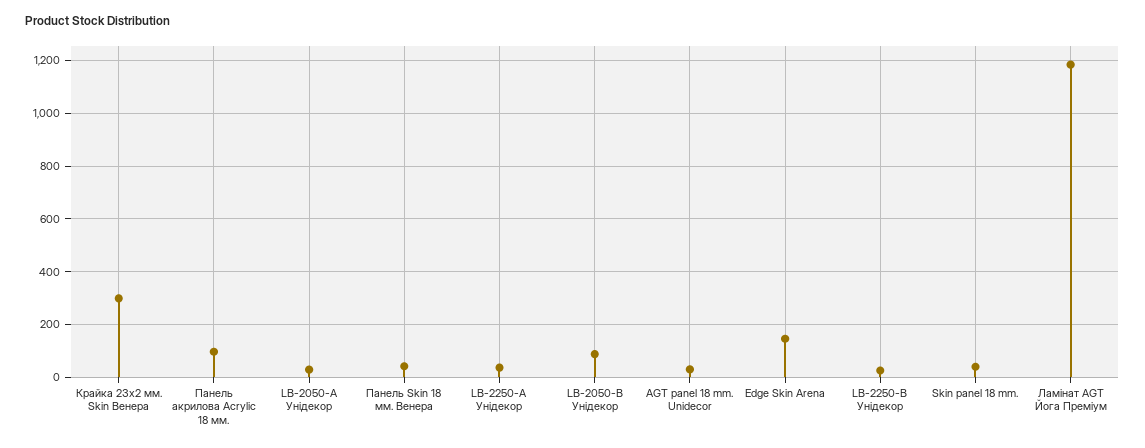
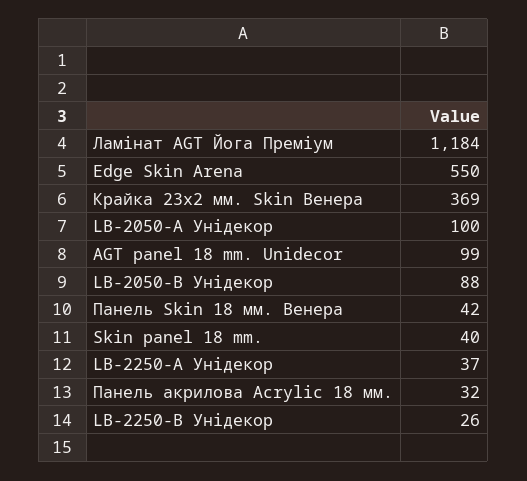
  {
-   "Крайка 23x2 мм. Skin Венера": 300,
+   "Крайка 23x2 мм. Skin Венера": 369,
-   "Панель акрилова Acrylic 18 мм.": 100,
+   "Панель акрилова Acrylic 18 мм.": 32,
-   "LB-2050-А Унідекор": 25,
+   "LB-2050-А Унідекор": 100,
    "Панель Skin 18 мм. Венера": 42,
    "LB-2250-А Унідекор": 37,
    "LB-2050-В Унідекор": 88,
-   "AGT panel 18 mm. Unidecor": 25,
+   "AGT panel 18 mm. Unidecor": 99,
-   "Edge Skin Arena": 150,
+   "Edge Skin Arena": 550,
    "LB-2250-В Унідекор": 26,
    "Skin panel 18 mm.": 40,
    "Ламінат AGT Йога Преміум": 1184
  }

